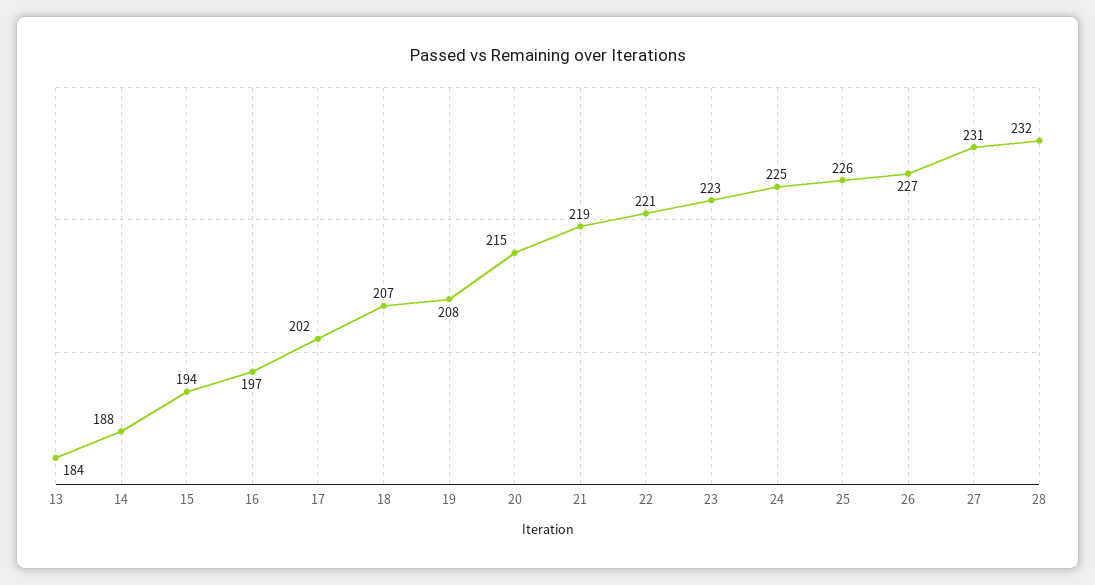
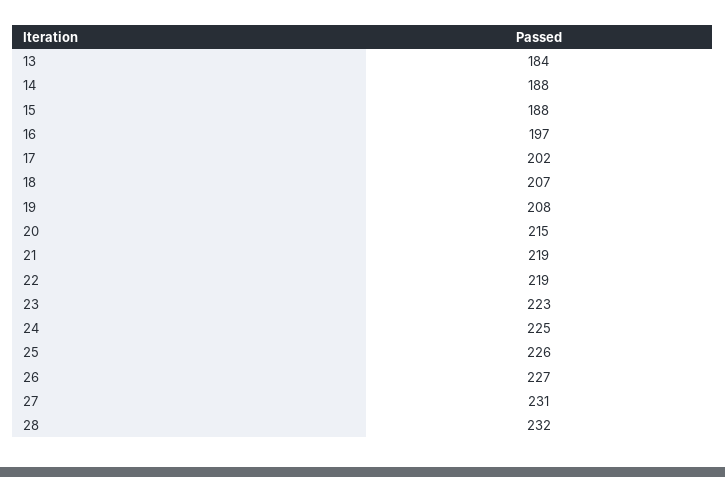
  {
    "13": 184,
    "14": 188,
-   "15": 194,
+   "15": 188,
    "16": 197,
    "17": 202,
    "18": 207,
    "19": 208,
    "20": 215,
    "21": 219,
-   "22": 221,
+   "22": 219,
    "23": 223,
    "24": 225,
    "25": 226,
    "26": 227,
    "27": 231,
    "28": 232
  }

